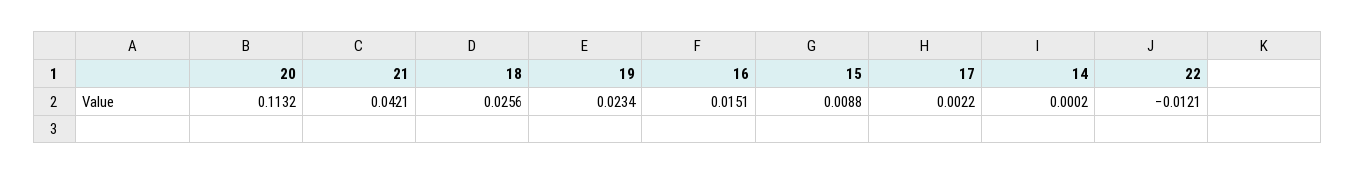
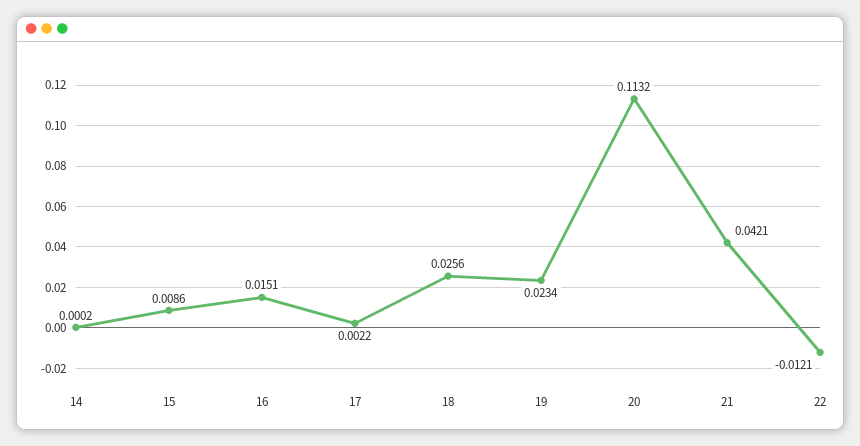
  {
    "20": 0.1132,
    "21": 0.0421,
    "18": 0.0256,
    "19": 0.0234,
    "16": 0.0151,
-   "15": 0.0088,
+   "15": 0.0086,
    "17": 0.0022,
    "14": 0.0002,
    "22": -0.0121
  }

